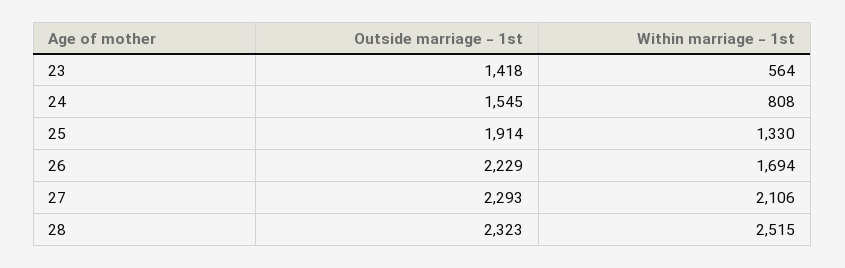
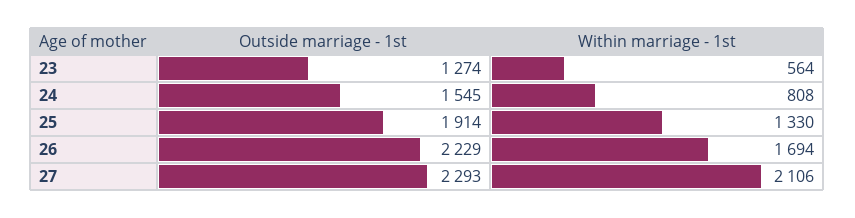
  {
    "Outside marriage - 1st": {
-     "23": 1418,
+     "23": 1274,
      "24": 1545,
      "25": 1914,
      "26": 2229,
-     "27": 2293,
+     "27": 2293
-     "28": 2323
    },
    "Within marriage - 1st": {
      "23": 564,
      "24": 808,
      "25": 1330,
      "26": 1694,
-     "27": 2106,
+     "27": 2106
-     "28": 2515
    }
  }

